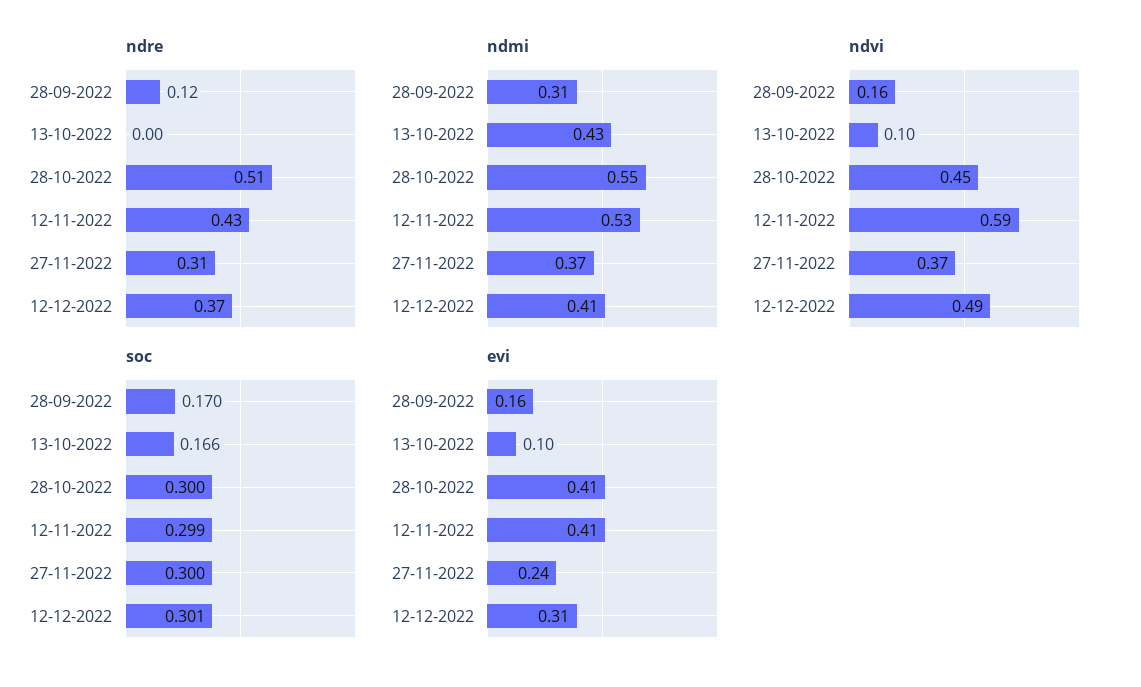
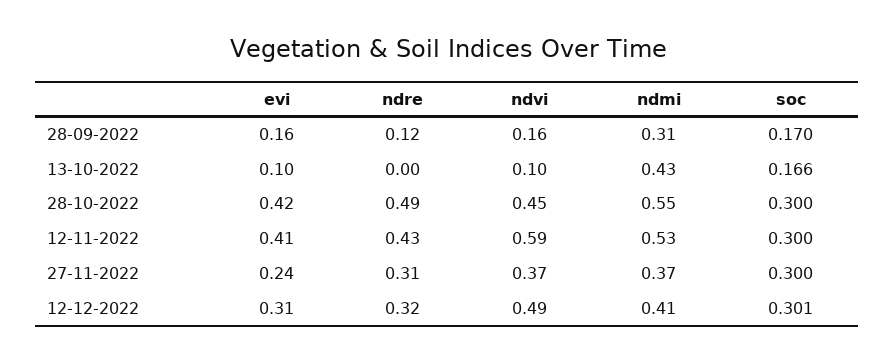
  {
    "ndre": {
      "28-09-2022": 0.12,
      "13-10-2022": 0,
-     "28-10-2022": 0.51,
+     "28-10-2022": 0.49,
      "12-11-2022": 0.43,
      "27-11-2022": 0.31,
-     "12-12-2022": 0.37
+     "12-12-2022": 0.32
    },
    "ndmi": {
      "28-09-2022": 0.31,
      "13-10-2022": 0.43,
      "28-10-2022": 0.55,
      "12-11-2022": 0.53,
      "27-11-2022": 0.37,
      "12-12-2022": 0.41
    },
    "ndvi": {
      "28-09-2022": 0.16,
      "13-10-2022": 0.1,
      "28-10-2022": 0.45,
      "12-11-2022": 0.59,
      "27-11-2022": 0.37,
      "12-12-2022": 0.49
    },
    "soc": {
      "28-09-2022": 0.17,
      "13-10-2022": 0.166,
      "28-10-2022": 0.3,
-     "12-11-2022": 0.299,
+     "12-11-2022": 0.3,
      "27-11-2022": 0.3,
      "12-12-2022": 0.301
    },
    "evi": {
      "28-09-2022": 0.16,
      "13-10-2022": 0.1,
-     "28-10-2022": 0.41,
+     "28-10-2022": 0.42,
      "12-11-2022": 0.41,
      "27-11-2022": 0.24,
      "12-12-2022": 0.31
    }
  }

